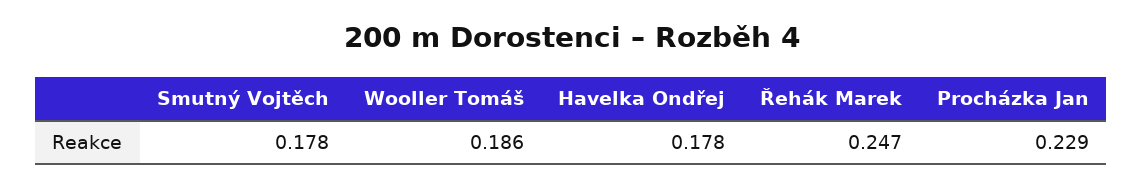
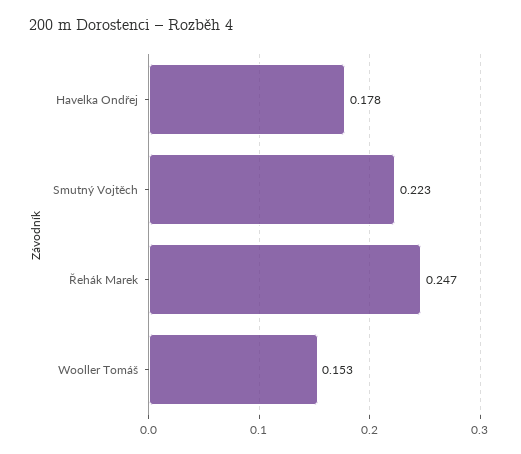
  {
-   "Smutný Vojtěch": 0.178,
+   "Smutný Vojtěch": 0.223,
-   "Wooller Tomáš": 0.186,
+   "Wooller Tomáš": 0.153,
    "Havelka Ondřej": 0.178,
-   "Řehák Marek": 0.247,
+   "Řehák Marek": 0.247
-   "Procházka Jan": 0.229
  }

